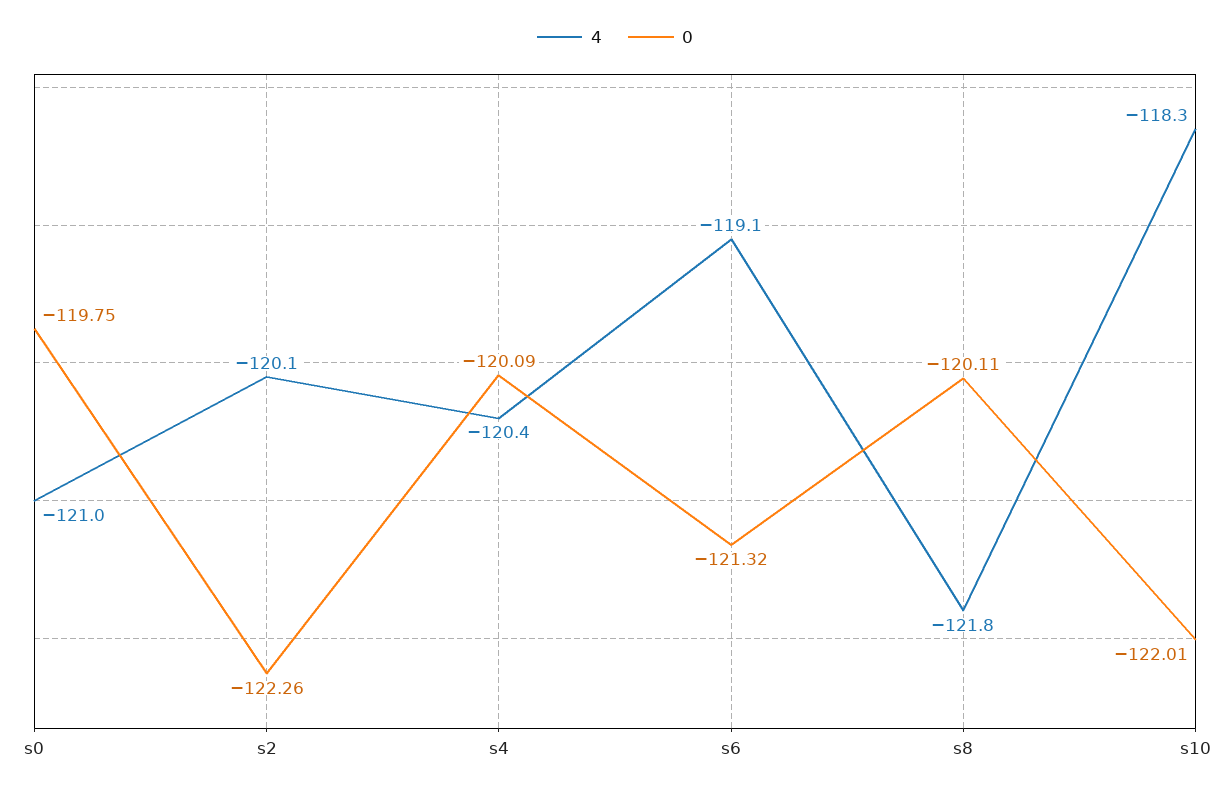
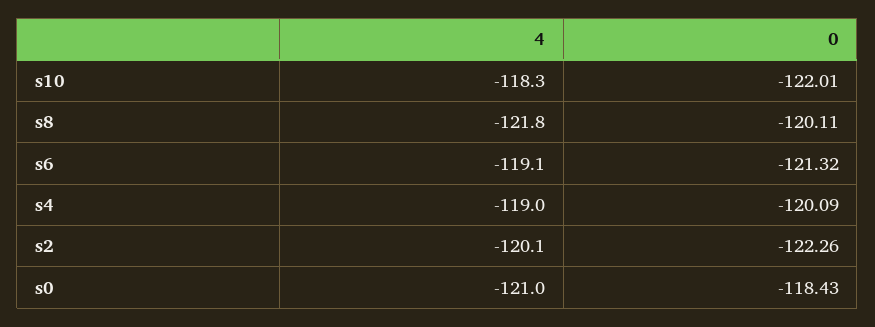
  {
    "4": {
      "s0": -121,
      "s2": -120.1,
-     "s4": -120.4,
+     "s4": -119,
      "s6": -119.1,
      "s8": -121.8,
      "s10": -118.3
    },
    "0": {
-     "s0": -119.75,
+     "s0": -118.43,
      "s2": -122.26,
      "s4": -120.09,
      "s6": -121.32,
      "s8": -120.11,
      "s10": -122.01
    }
  }

